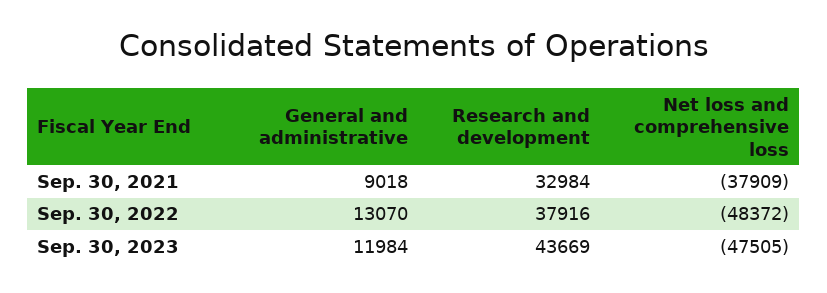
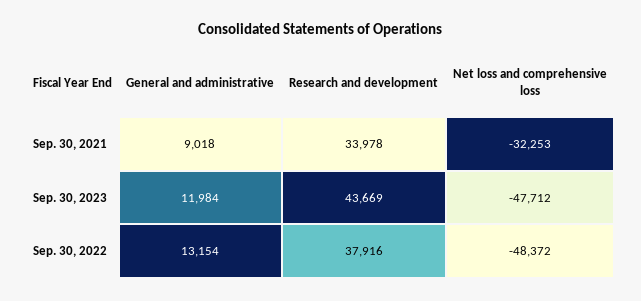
  {
    "General and administrative": {
      "Sep. 30, 2021": 9018,
-     "Sep. 30, 2022": 13070,
+     "Sep. 30, 2022": 13154,
      "Sep. 30, 2023": 11984
    },
    "Research and development": {
-     "Sep. 30, 2021": 32984,
+     "Sep. 30, 2021": 33978,
      "Sep. 30, 2022": 37916,
      "Sep. 30, 2023": 43669
    },
    "Net loss and comprehensive loss": {
-     "Sep. 30, 2021": -37909,
+     "Sep. 30, 2021": -32253,
      "Sep. 30, 2022": -48372,
-     "Sep. 30, 2023": -47505
+     "Sep. 30, 2023": -47712
    }
  }

